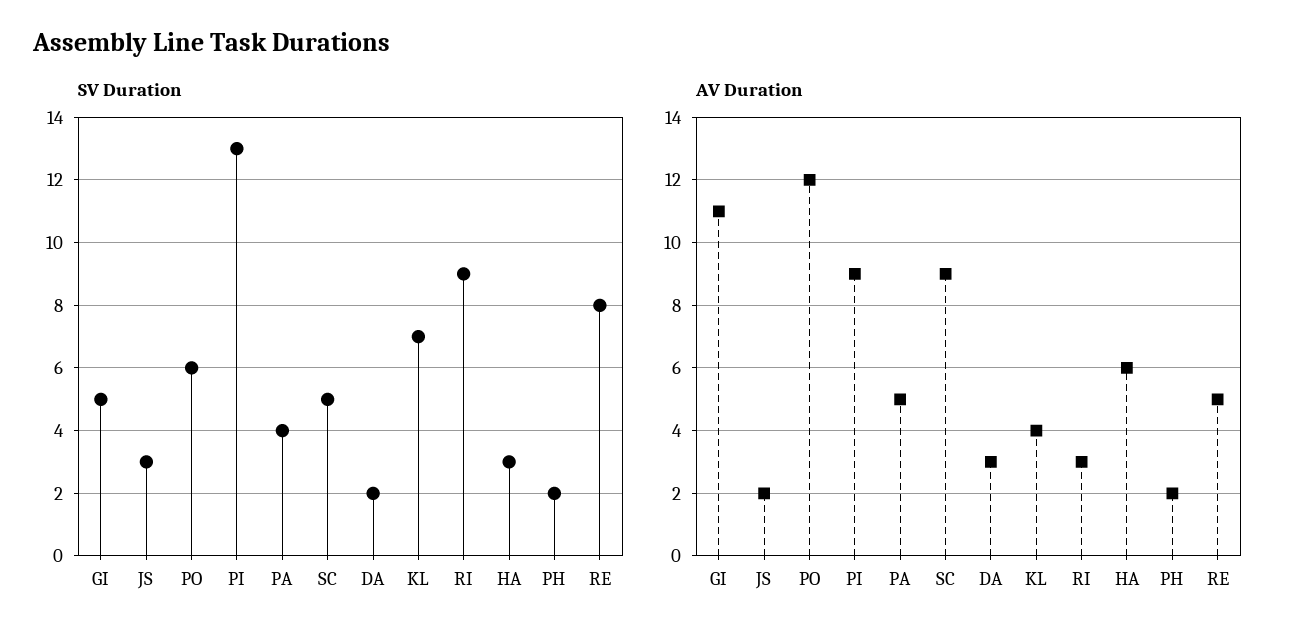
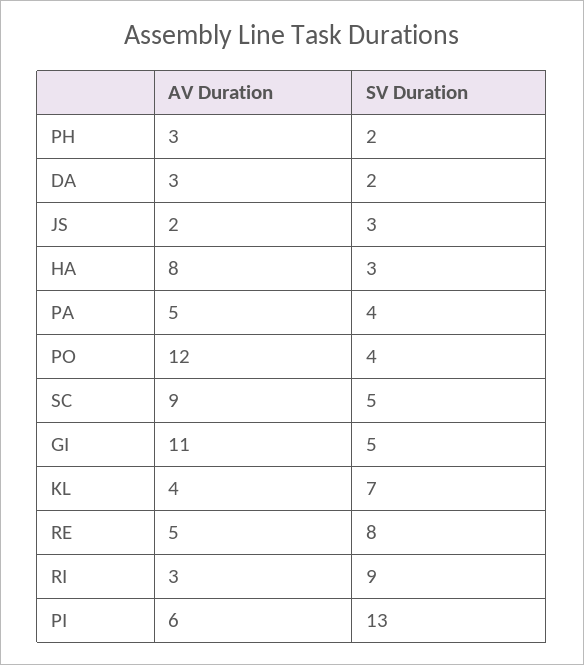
  {
    "SV Duration": {
      "GI": 5,
      "JS": 3,
-     "PO": 6,
+     "PO": 4,
      "PI": 13,
      "PA": 4,
      "SC": 5,
      "DA": 2,
      "KL": 7,
      "RI": 9,
      "HA": 3,
      "PH": 2,
      "RE": 8
    },
    "AV Duration": {
      "GI": 11,
      "JS": 2,
      "PO": 12,
-     "PI": 9,
+     "PI": 6,
      "PA": 5,
      "SC": 9,
      "DA": 3,
      "KL": 4,
      "RI": 3,
-     "HA": 6,
+     "HA": 8,
-     "PH": 2,
+     "PH": 3,
      "RE": 5
    }
  }

